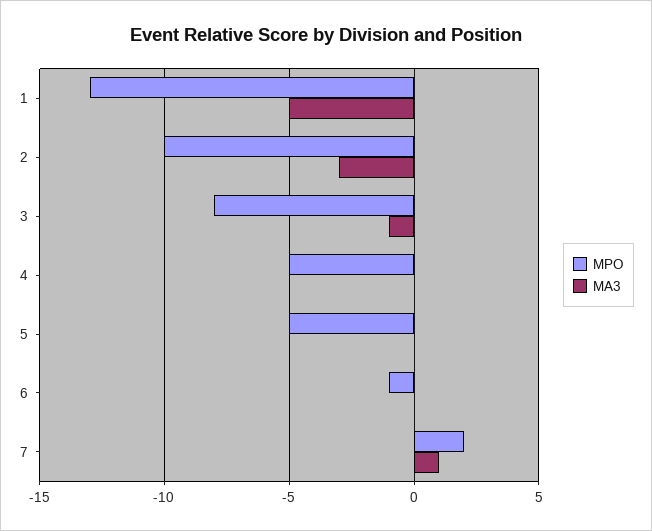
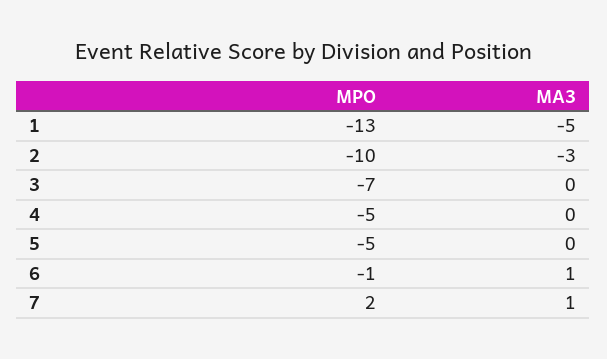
  {
    "MPO": {
      "1": -13,
      "2": -10,
-     "3": -8,
+     "3": -7,
      "4": -5,
      "5": -5,
      "6": -1,
      "7": 2
    },
    "MA3": {
      "1": -5,
      "2": -3,
-     "3": -1,
+     "3": 0,
      "4": 0,
      "5": 0,
-     "6": 0,
+     "6": 1,
      "7": 1
    }
  }

